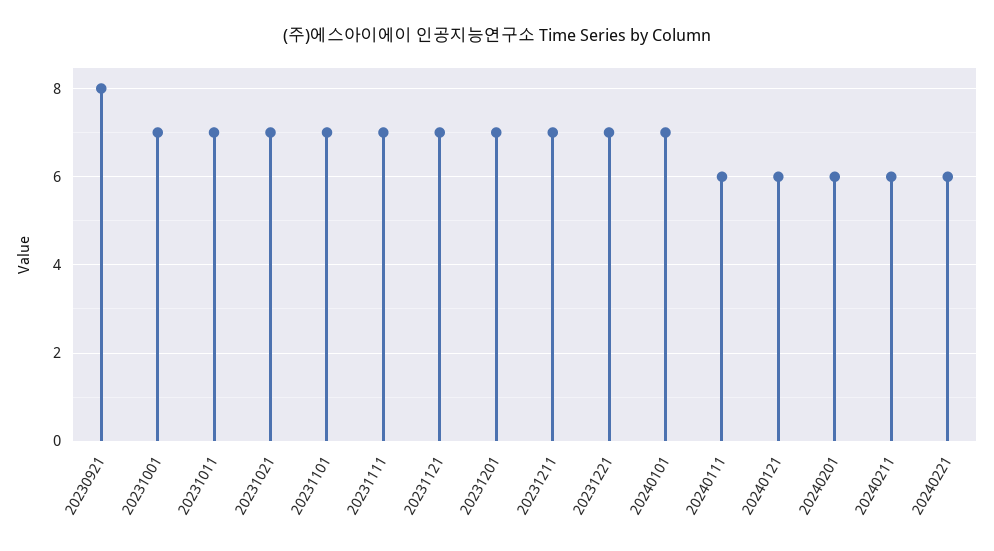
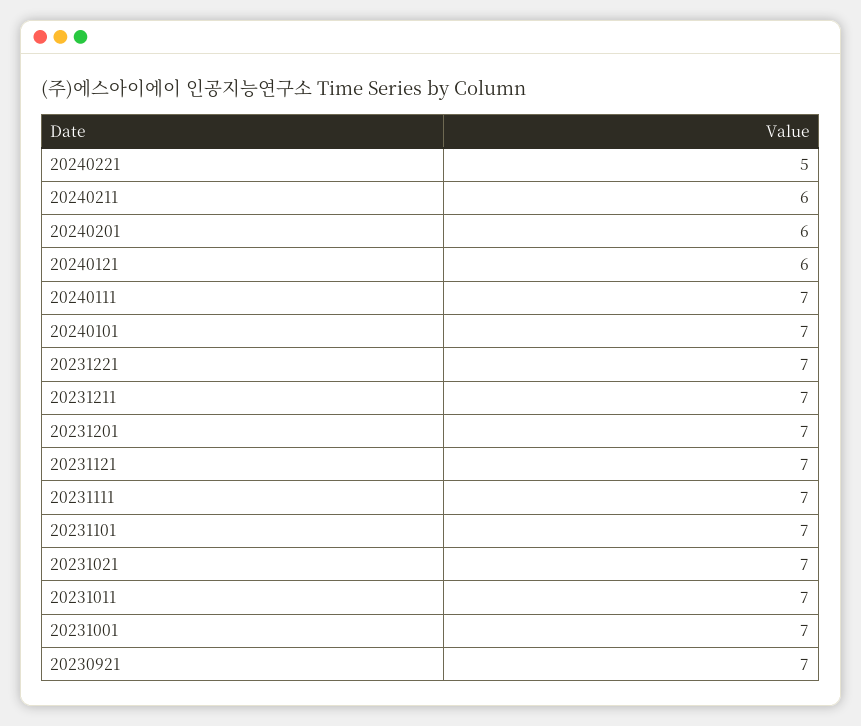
  {
-   "20230921": 8,
+   "20230921": 7,
    "20231001": 7,
    "20231011": 7,
    "20231021": 7,
    "20231101": 7,
    "20231111": 7,
    "20231121": 7,
    "20231201": 7,
    "20231211": 7,
    "20231221": 7,
    "20240101": 7,
-   "20240111": 6,
+   "20240111": 7,
    "20240121": 6,
    "20240201": 6,
    "20240211": 6,
-   "20240221": 6
+   "20240221": 5
  }

